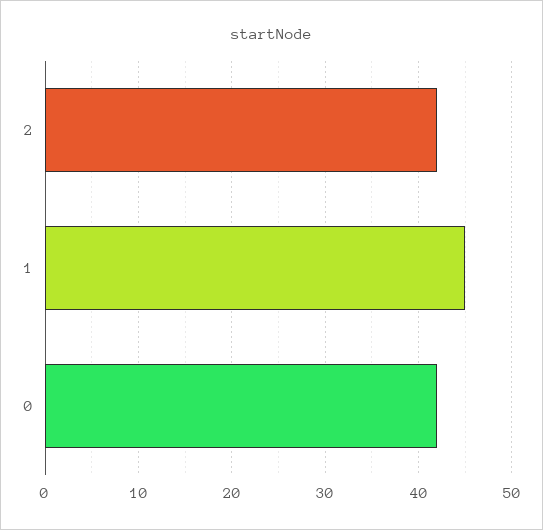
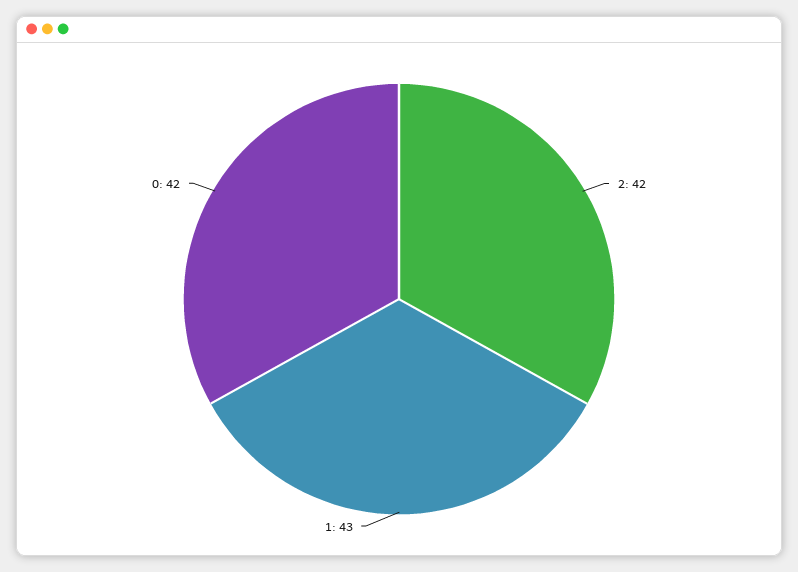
  {
    "2": 42,
-   "1": 45,
+   "1": 43,
    "0": 42
  }

